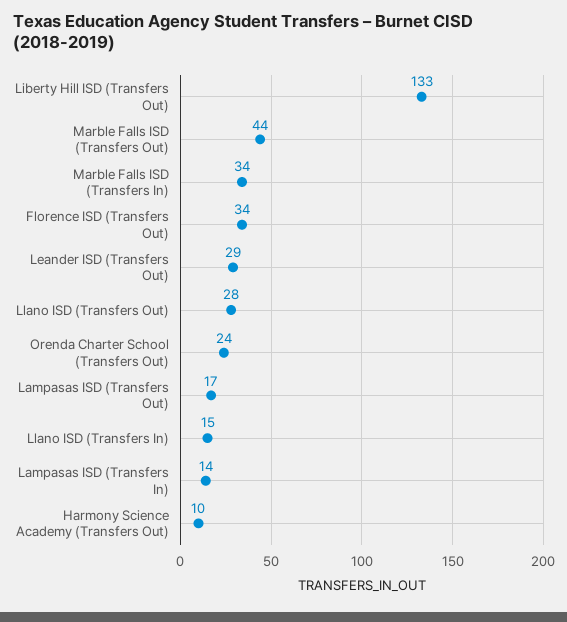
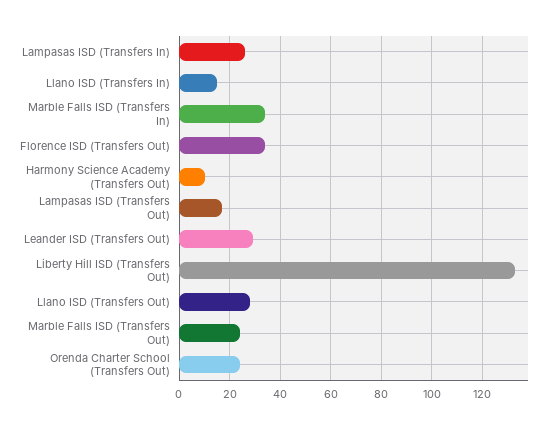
  {
    "Liberty Hill ISD (Transfers Out)": 133,
-   "Marble Falls ISD (Transfers Out)": 44,
+   "Marble Falls ISD (Transfers Out)": 25,
    "Marble Falls ISD (Transfers In)": 34,
    "Florence ISD (Transfers Out)": 34,
    "Leander ISD (Transfers Out)": 29,
    "Llano ISD (Transfers Out)": 28,
    "Orenda Charter School (Transfers Out)": 24,
    "Lampasas ISD (Transfers Out)": 17,
    "Llano ISD (Transfers In)": 15,
-   "Lampasas ISD (Transfers In)": 14,
+   "Lampasas ISD (Transfers In)": 25,
    "Harmony Science Academy (Transfers Out)": 10
  }

